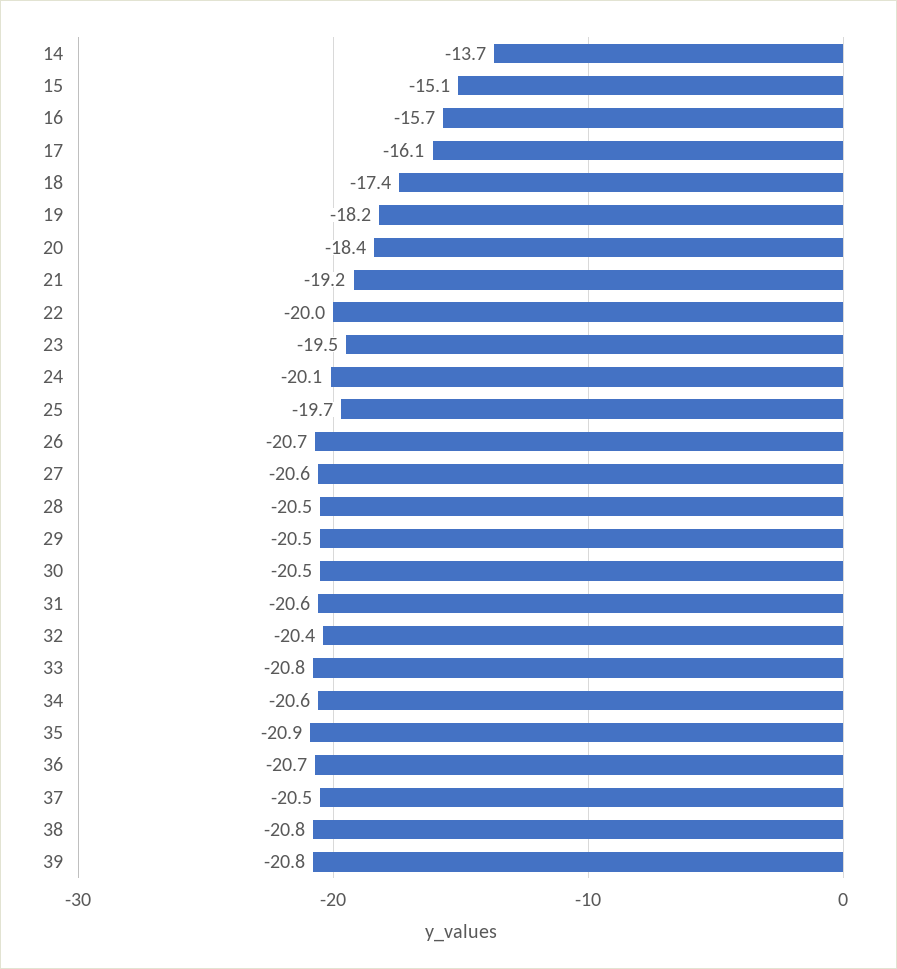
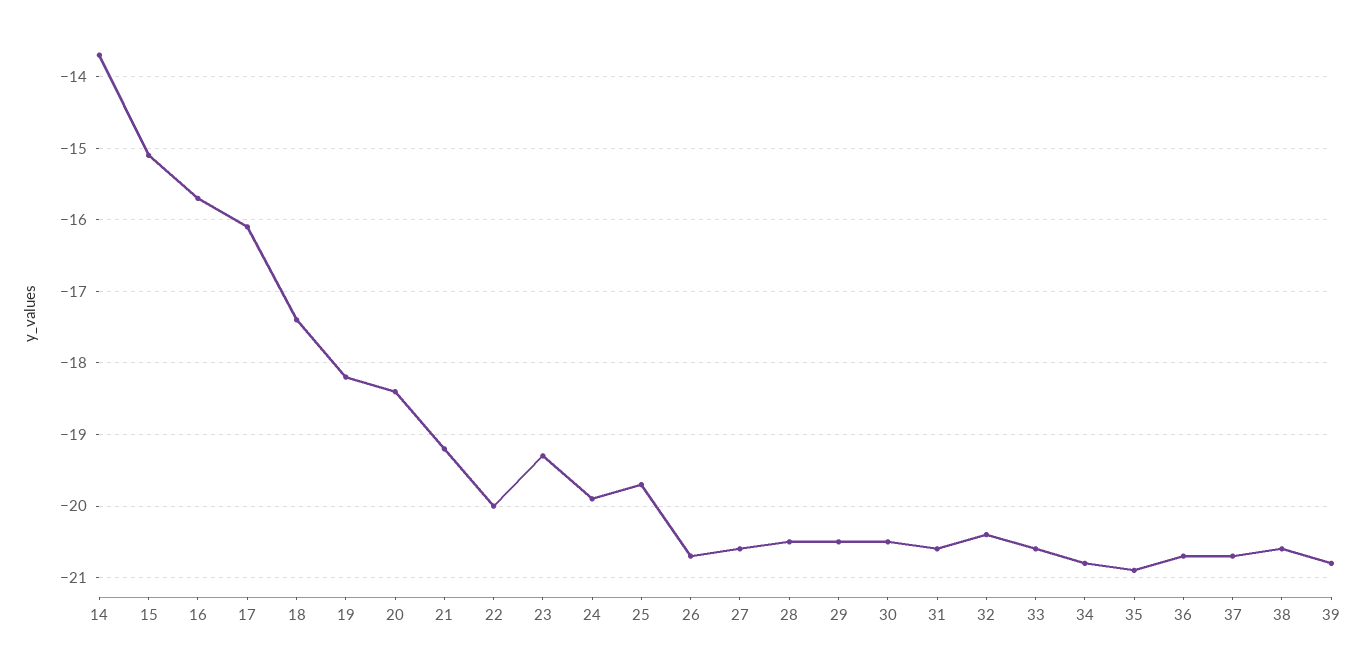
  {
    "14": -13.7,
    "15": -15.1,
    "16": -15.7,
    "17": -16.1,
    "18": -17.4,
    "19": -18.2,
    "20": -18.4,
    "21": -19.2,
    "22": -20,
-   "23": -19.5,
+   "23": -19.3,
-   "24": -20.1,
+   "24": -19.9,
    "25": -19.7,
    "26": -20.7,
    "27": -20.6,
    "28": -20.5,
    "29": -20.5,
    "30": -20.5,
    "31": -20.6,
    "32": -20.4,
-   "33": -20.8,
+   "33": -20.6,
-   "34": -20.6,
+   "34": -20.8,
    "35": -20.9,
    "36": -20.7,
-   "37": -20.5,
+   "37": -20.7,
-   "38": -20.8,
+   "38": -20.6,
    "39": -20.8
  }

